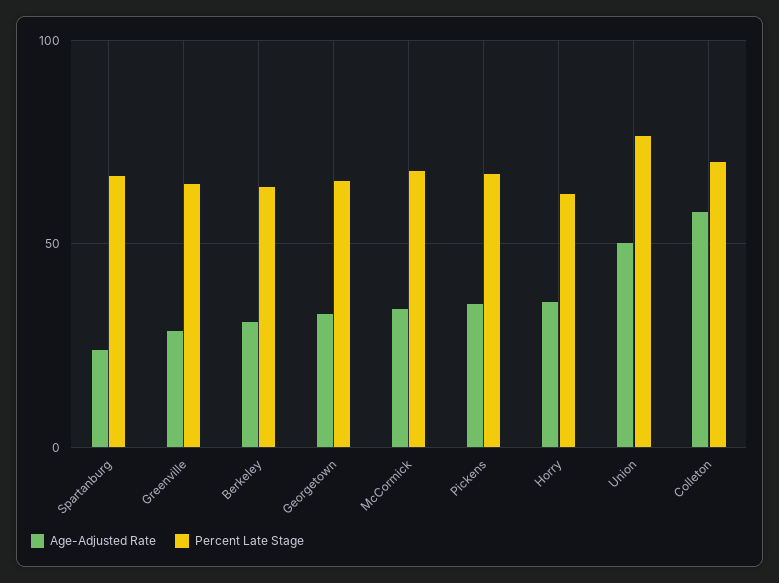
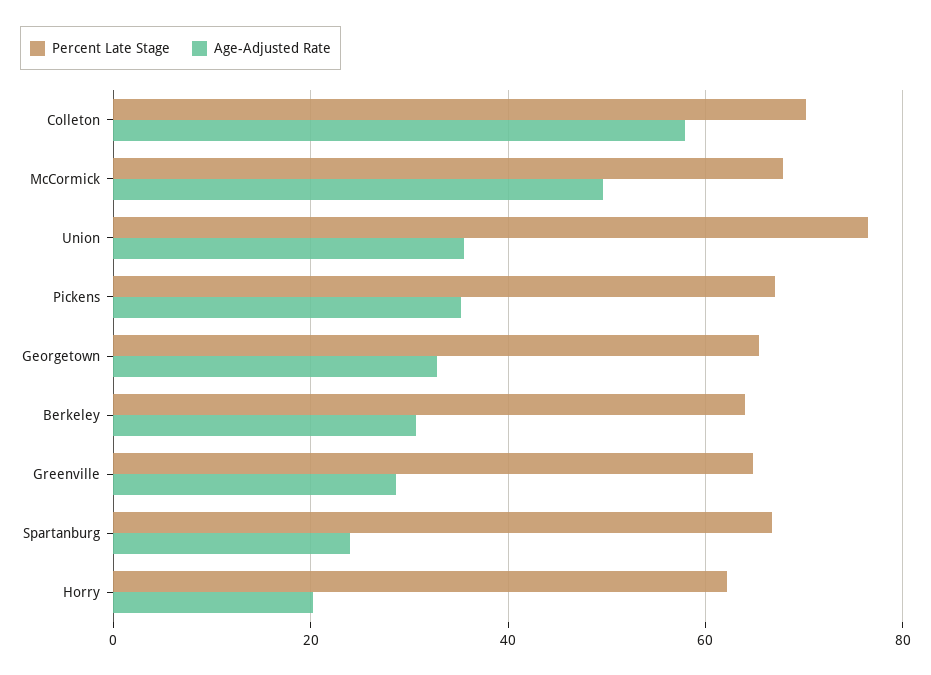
  {
    "Age-Adjusted Rate": {
      "Spartanburg": 24,
      "Greenville": 28,
      "Berkeley": 30,
      "Georgetown": 32,
-     "McCormick": 35,
+     "McCormick": 50,
      "Pickens": 36,
-     "Horry": 35,
+     "Horry": 20,
-     "Union": 50,
+     "Union": 36,
      "Colleton": 58
    },
    "Percent Late Stage": {
      "Spartanburg": 66,
      "Greenville": 64,
      "Berkeley": 64,
      "Georgetown": 66,
      "McCormick": 68,
      "Pickens": 68,
      "Horry": 62,
      "Union": 76,
      "Colleton": 70
    }
  }

